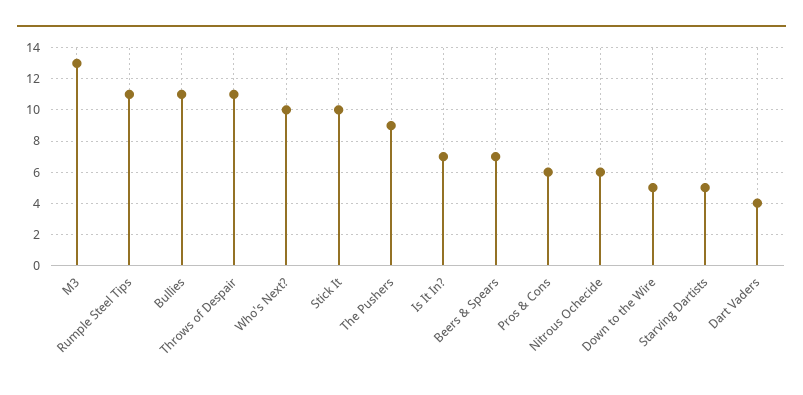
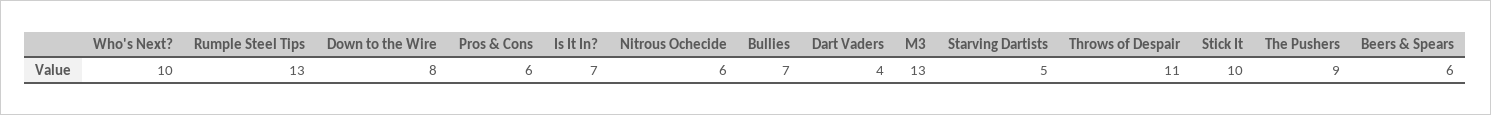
  {
    "M3": 13,
-   "Rumple Steel Tips": 11,
+   "Rumple Steel Tips": 13,
-   "Bullies": 11,
+   "Bullies": 7,
    "Throws of Despair": 11,
    "Who's Next?": 10,
    "Stick It": 10,
    "The Pushers": 9,
    "Is It In?": 7,
-   "Beers & Spears": 7,
+   "Beers & Spears": 6,
    "Pros & Cons": 6,
    "Nitrous Ochecide": 6,
-   "Down to the Wire": 5,
+   "Down to the Wire": 8,
    "Starving Dartists": 5,
    "Dart Vaders": 4
  }

